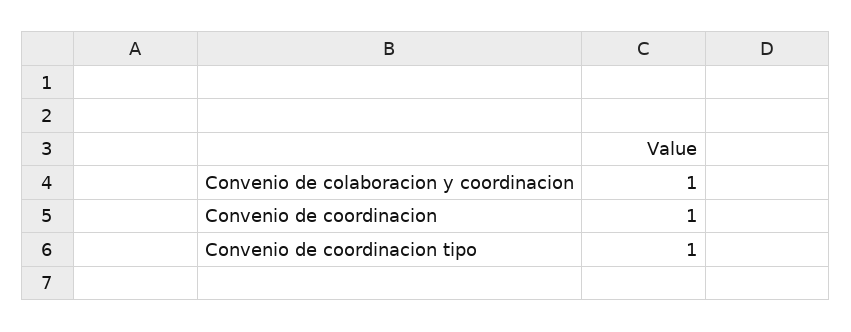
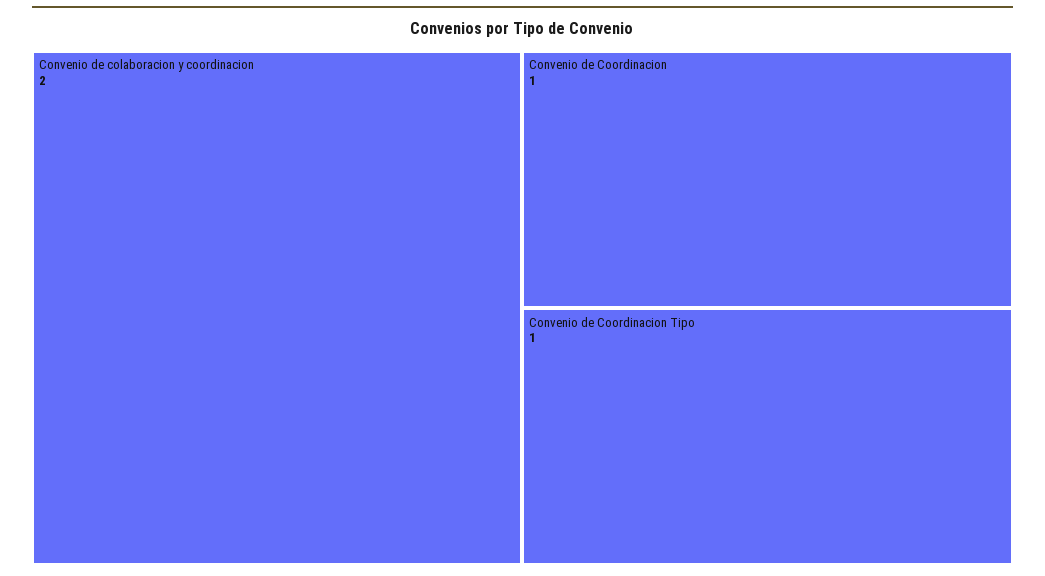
  {
-   "Convenio de colaboracion y coordinacion": 1,
+   "Convenio de colaboracion y coordinacion": 2,
    "Convenio de coordinacion": 1,
    "Convenio de coordinacion tipo": 1
  }

